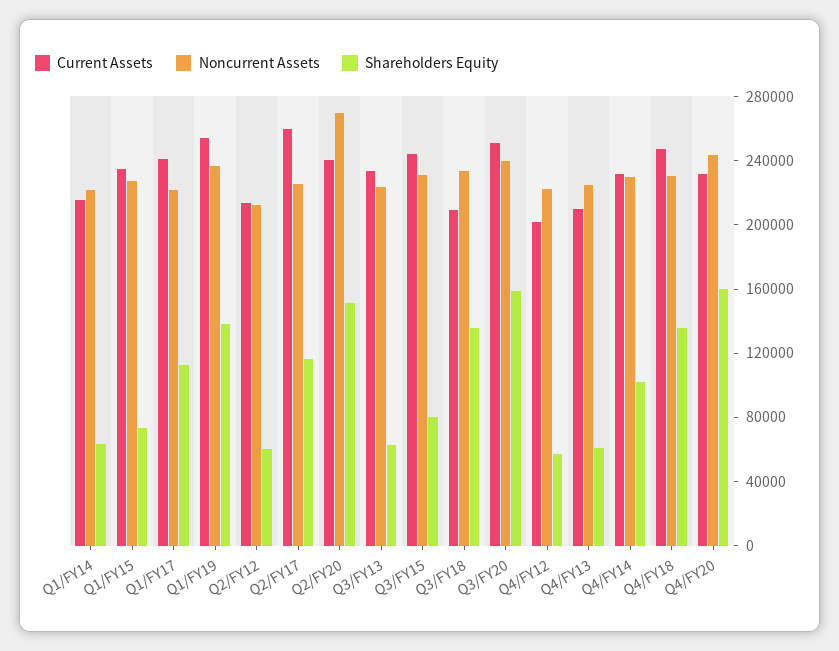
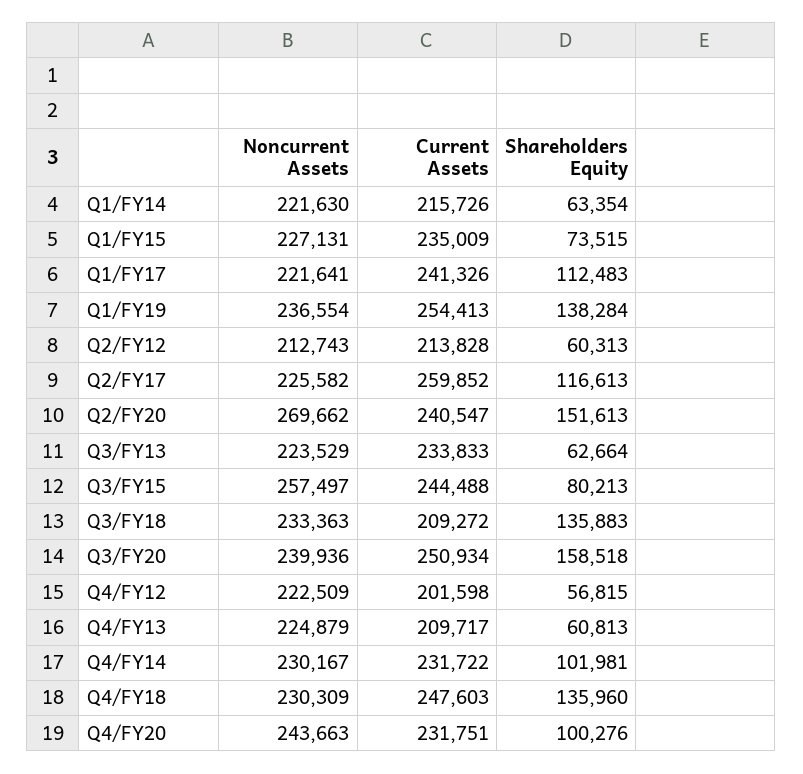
  {
    "Current Assets": {
      "Q1/FY14": 215726,
      "Q1/FY15": 235009,
      "Q1/FY17": 241326,
      "Q1/FY19": 254413,
      "Q2/FY12": 213828,
      "Q2/FY17": 259852,
      "Q2/FY20": 240547,
      "Q3/FY13": 233833,
      "Q3/FY15": 244488,
      "Q3/FY18": 209272,
      "Q3/FY20": 250934,
      "Q4/FY12": 201598,
      "Q4/FY13": 209717,
      "Q4/FY14": 231722,
      "Q4/FY18": 247603,
      "Q4/FY20": 231751
    },
    "Noncurrent Assets": {
      "Q1/FY14": 221630,
      "Q1/FY15": 227131,
      "Q1/FY17": 221641,
      "Q1/FY19": 236554,
      "Q2/FY12": 212743,
      "Q2/FY17": 225582,
      "Q2/FY20": 269662,
      "Q3/FY13": 223529,
-     "Q3/FY15": 230000,
+     "Q3/FY15": 257497,
      "Q3/FY18": 233363,
      "Q3/FY20": 239936,
      "Q4/FY12": 222509,
      "Q4/FY13": 224879,
      "Q4/FY14": 230167,
      "Q4/FY18": 230309,
      "Q4/FY20": 243663
    },
    "Shareholders Equity": {
      "Q1/FY14": 63354,
      "Q1/FY15": 73515,
      "Q1/FY17": 112483,
      "Q1/FY19": 138284,
      "Q2/FY12": 60313,
      "Q2/FY17": 116613,
      "Q2/FY20": 151613,
      "Q3/FY13": 62664,
      "Q3/FY15": 80213,
      "Q3/FY18": 135883,
      "Q3/FY20": 158518,
      "Q4/FY12": 56815,
      "Q4/FY13": 60813,
      "Q4/FY14": 101981,
      "Q4/FY18": 135960,
-     "Q4/FY20": 160000
+     "Q4/FY20": 100276
    }
  }

